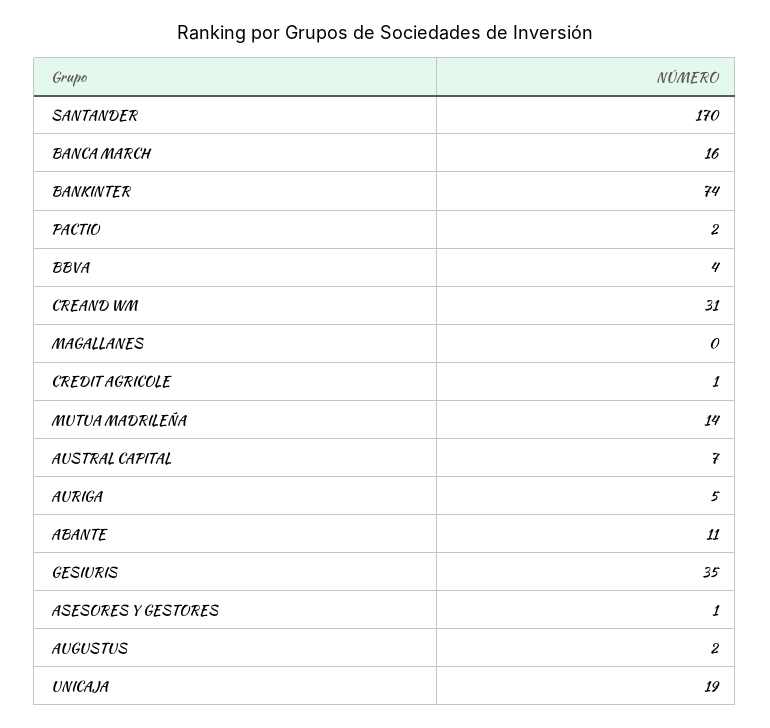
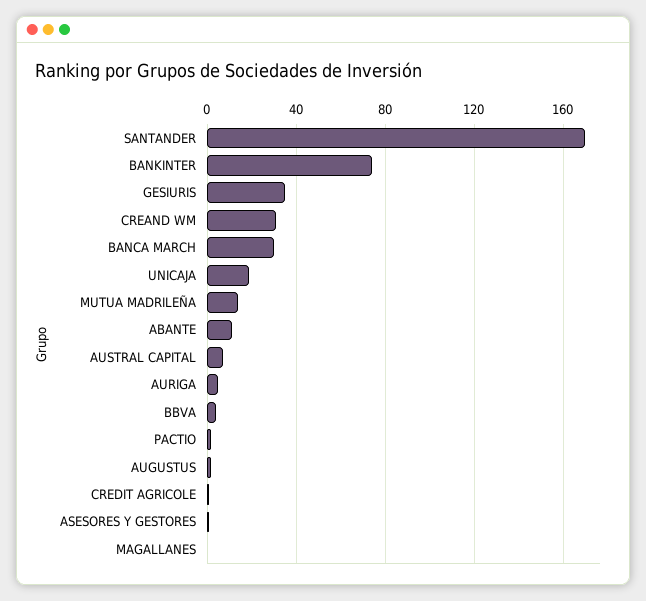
  {
    "SANTANDER": 170,
-   "BANCA MARCH": 16,
+   "BANCA MARCH": 30,
    "BANKINTER": 74,
    "PACTIO": 2,
    "BBVA": 4,
    "CREAND WM": 31,
    "MAGALLANES": 0,
    "CREDIT AGRICOLE": 1,
    "MUTUA MADRILEÑA": 14,
    "AUSTRAL CAPITAL": 7,
    "AURIGA": 5,
    "ABANTE": 11,
    "GESIURIS": 35,
    "ASESORES Y GESTORES": 1,
    "AUGUSTUS": 2,
    "UNICAJA": 19
  }

